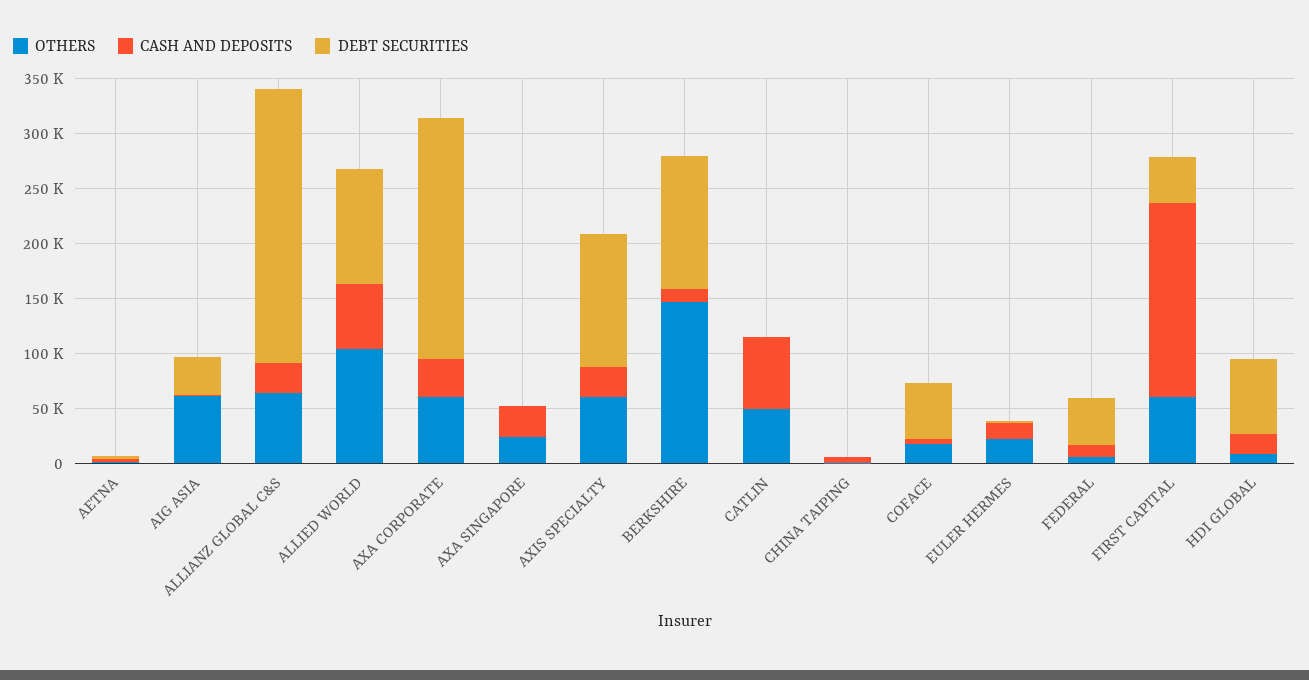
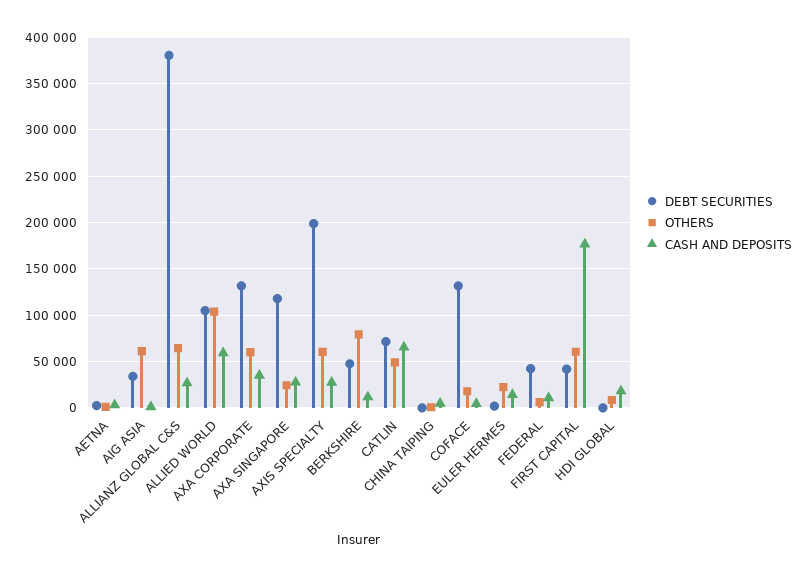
  {
    "OTHERS": {
      "AETNA": 0,
      "AIG ASIA": 60000,
      "ALLIANZ GLOBAL C&S": 60000,
      "ALLIED WORLD": 100000,
      "AXA CORPORATE": 60000,
      "AXA SINGAPORE": 20000,
      "AXIS SPECIALTY": 60000,
-     "BERKSHIRE": 150000,
+     "BERKSHIRE": 80000,
      "CATLIN": 50000,
      "CHINA TAIPING": 0,
      "COFACE": 20000,
      "EULER HERMES": 20000,
      "FEDERAL": 10000,
      "FIRST CAPITAL": 60000,
      "HDI GLOBAL": 10000
    },
    "CASH AND DEPOSITS": {
      "AETNA": 0,
      "AIG ASIA": 0,
      "ALLIANZ GLOBAL C&S": 30000,
      "ALLIED WORLD": 60000,
      "AXA CORPORATE": 40000,
      "AXA SINGAPORE": 30000,
      "AXIS SPECIALTY": 30000,
      "BERKSHIRE": 10000,
      "CATLIN": 70000,
      "CHINA TAIPING": 0,
      "COFACE": 0,
      "EULER HERMES": 10000,
      "FEDERAL": 10000,
      "FIRST CAPITAL": 180000,
      "HDI GLOBAL": 20000
    },
    "DEBT SECURITIES": {
      "AETNA": 0,
      "AIG ASIA": 30000,
-     "ALLIANZ GLOBAL C&S": 250000,
+     "ALLIANZ GLOBAL C&S": 380000,
      "ALLIED WORLD": 100000,
-     "AXA CORPORATE": 220000,
+     "AXA CORPORATE": 130000,
-     "AXA SINGAPORE": 0,
+     "AXA SINGAPORE": 120000,
-     "AXIS SPECIALTY": 120000,
+     "AXIS SPECIALTY": 200000,
-     "BERKSHIRE": 120000,
+     "BERKSHIRE": 50000,
-     "CATLIN": 0,
+     "CATLIN": 70000,
      "CHINA TAIPING": 0,
-     "COFACE": 50000,
+     "COFACE": 130000,
      "EULER HERMES": 0,
      "FEDERAL": 40000,
      "FIRST CAPITAL": 40000,
-     "HDI GLOBAL": 70000
+     "HDI GLOBAL": 0
    }
  }

